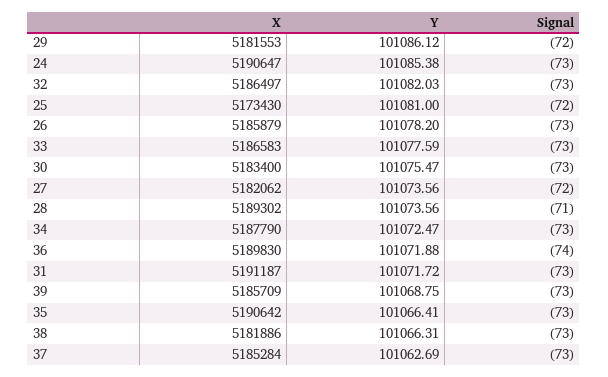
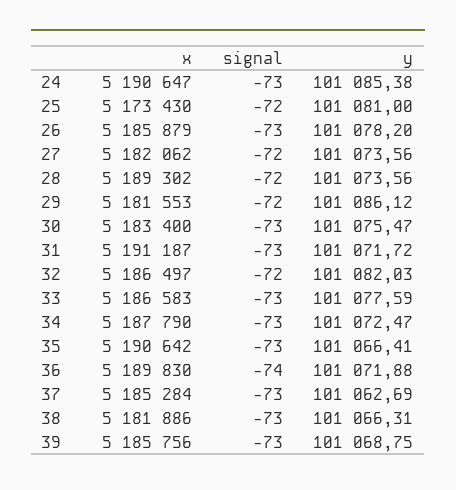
  {
    "X": {
      "29": 5181553,
      "24": 5190647,
      "32": 5186497,
      "25": 5173430,
      "26": 5185879,
      "33": 5186583,
      "30": 5183400,
      "27": 5182062,
      "28": 5189302,
      "34": 5187790,
      "36": 5189830,
      "31": 5191187,
-     "39": 5185709,
+     "39": 5185756,
      "35": 5190642,
      "38": 5181886,
      "37": 5185284
    },
    "Y": {
      "29": 101086.12,
      "24": 101085.38,
      "32": 101082.03,
      "25": 101081,
      "26": 101078.2,
      "33": 101077.59,
      "30": 101075.47,
      "27": 101073.56,
      "28": 101073.56,
      "34": 101072.47,
      "36": 101071.88,
      "31": 101071.72,
      "39": 101068.75,
      "35": 101066.41,
      "38": 101066.31,
      "37": 101062.69
    },
    "Signal": {
      "29": -72,
      "24": -73,
-     "32": -73,
+     "32": -72,
      "25": -72,
      "26": -73,
      "33": -73,
      "30": -73,
      "27": -72,
-     "28": -71,
+     "28": -72,
      "34": -73,
      "36": -74,
      "31": -73,
      "39": -73,
      "35": -73,
      "38": -73,
      "37": -73
    }
  }

